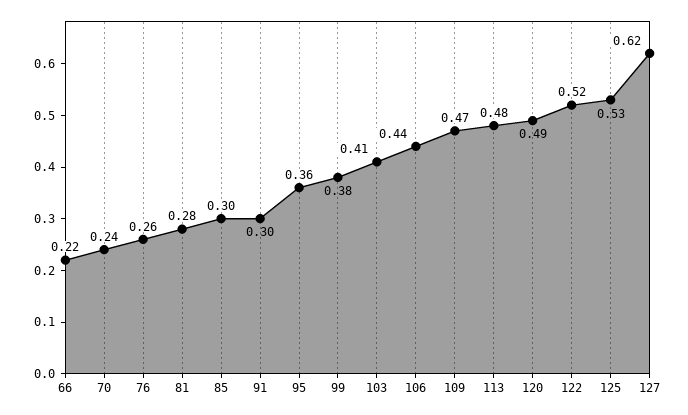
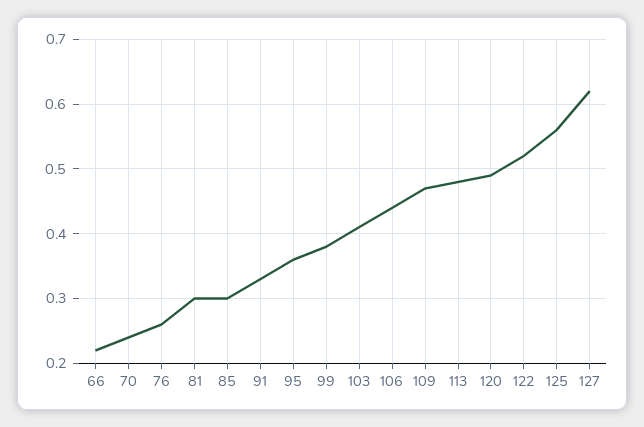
  {
    "66": 0.22,
    "70": 0.24,
    "76": 0.26,
-   "81": 0.28,
+   "81": 0.3,
    "85": 0.3,
-   "91": 0.3,
+   "91": 0.33,
    "95": 0.36,
    "99": 0.38,
    "103": 0.41,
    "106": 0.44,
    "109": 0.47,
    "113": 0.48,
    "120": 0.49,
    "122": 0.52,
-   "125": 0.53,
+   "125": 0.56,
    "127": 0.62
  }

